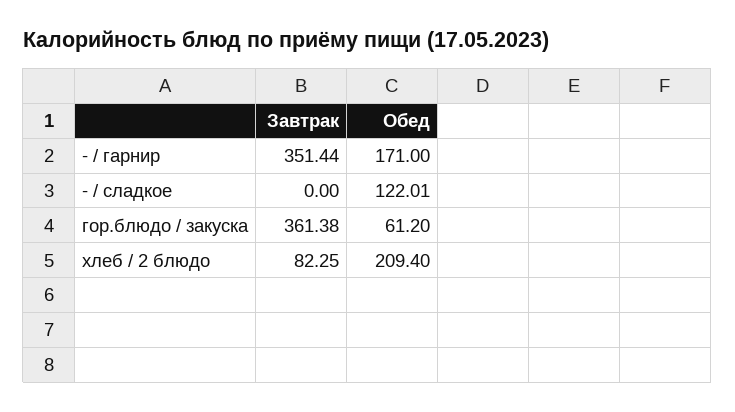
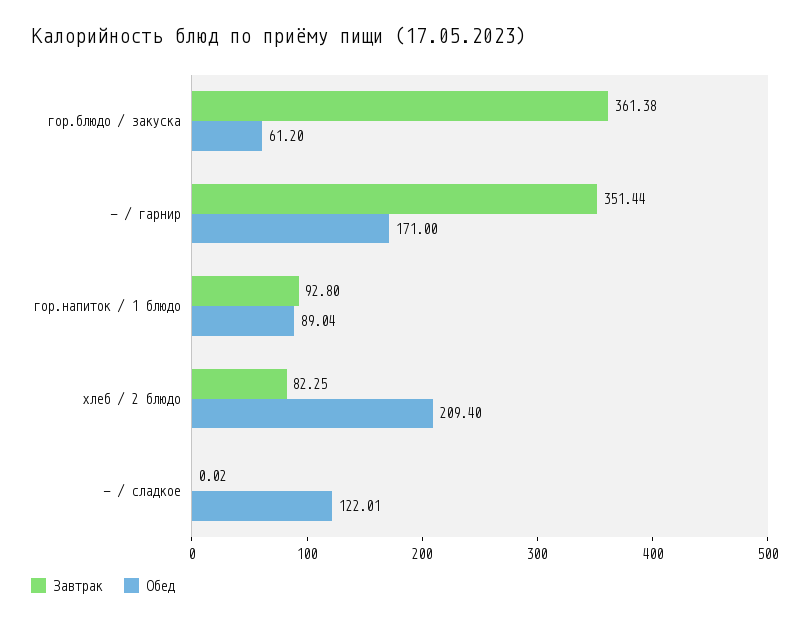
  {
    "Завтрак": {
      "- / гарнир": 351.44,
-     "- / сладкое": 0,
+     "- / сладкое": 0.02,
      "гор.блюдо / закуска": 361.38,
-     "хлеб / 2 блюдо": 82.25
+     "хлеб / 2 блюдо": 82.25,
+     "гор.напиток / 1 блюдо": 92.8
    },
    "Обед": {
      "- / гарнир": 171,
      "- / сладкое": 122.01,
      "гор.блюдо / закуска": 61.2,
-     "хлеб / 2 блюдо": 209.4
+     "хлеб / 2 блюдо": 209.4,
+     "гор.напиток / 1 блюдо": 89.04
    }
  }

